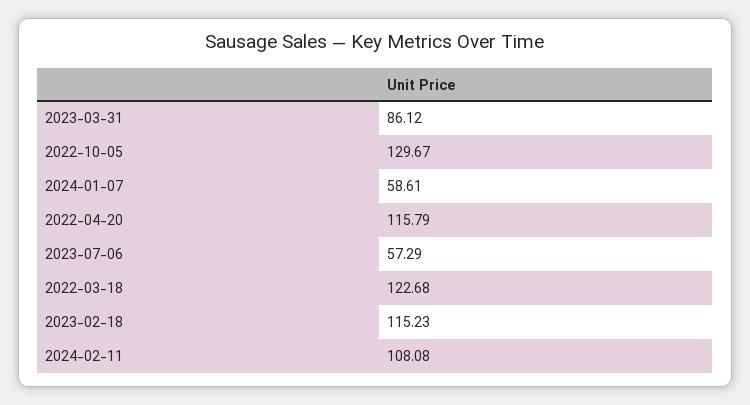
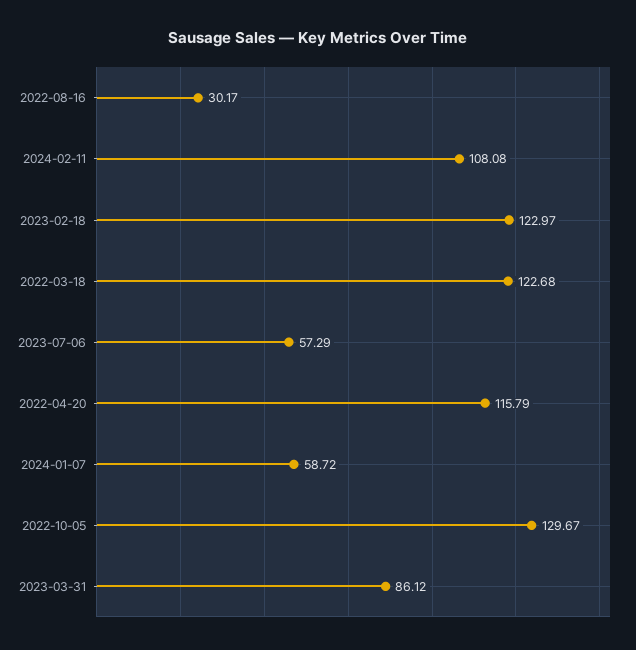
  {
    "2023-03-31": 86.12,
    "2022-10-05": 129.67,
-   "2024-01-07": 58.61,
+   "2024-01-07": 58.72,
    "2022-04-20": 115.79,
    "2023-07-06": 57.29,
    "2022-03-18": 122.68,
-   "2023-02-18": 115.23,
+   "2023-02-18": 122.97,
-   "2024-02-11": 108.08
+   "2024-02-11": 108.08,
+   "2022-08-16": 30.17
  }

